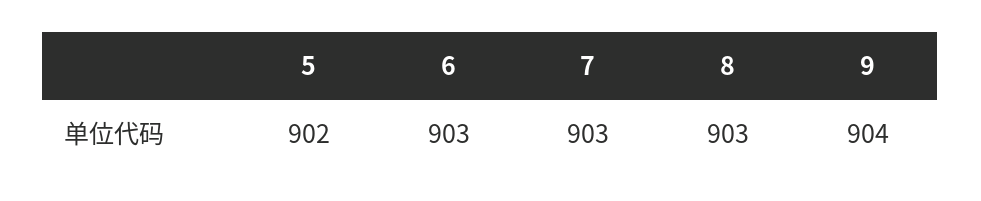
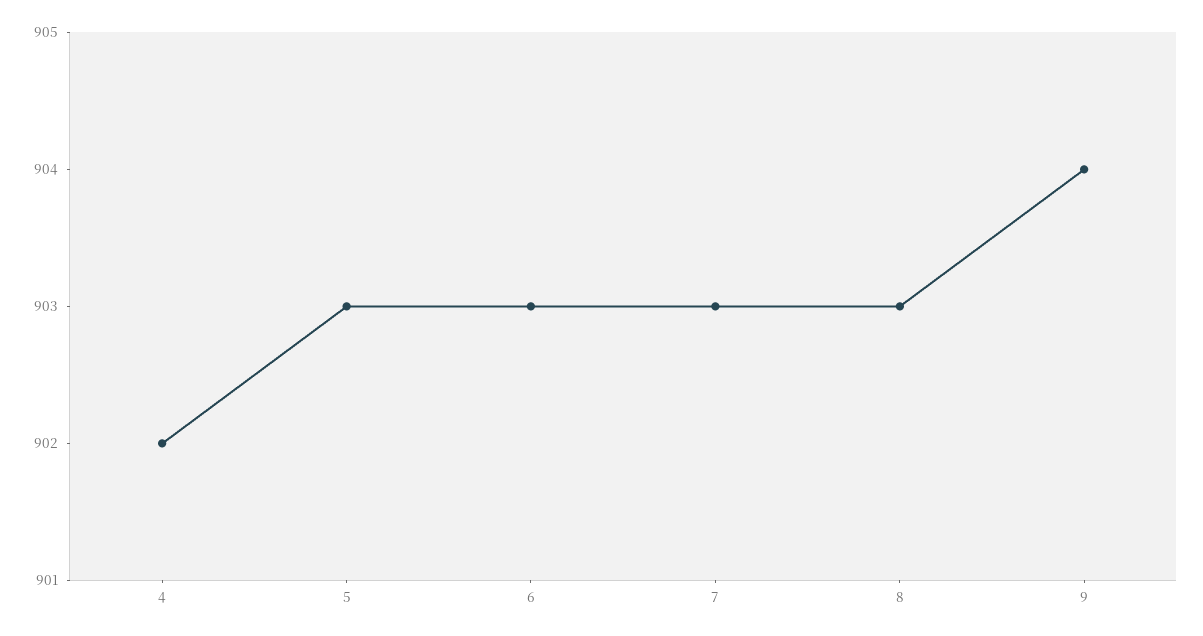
  {
-   "5": 902,
+   "5": 903,
    "6": 903,
    "7": 903,
    "8": 903,
-   "9": 904
+   "9": 904,
+   "4": 902
  }

